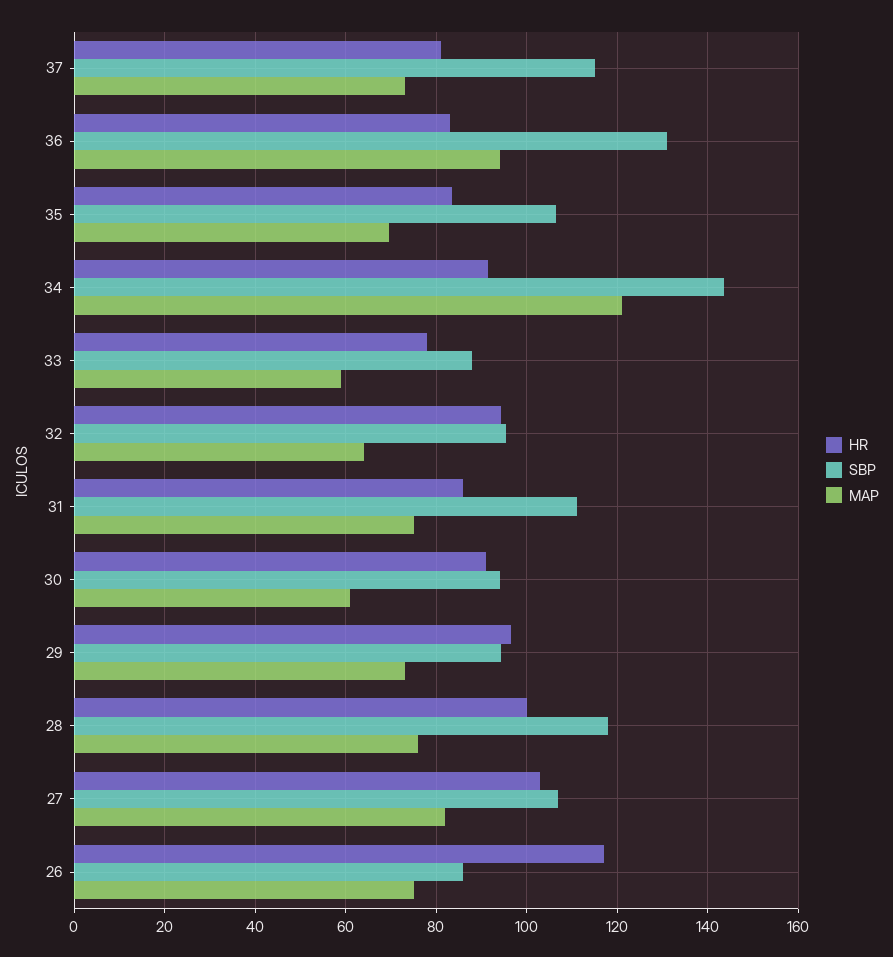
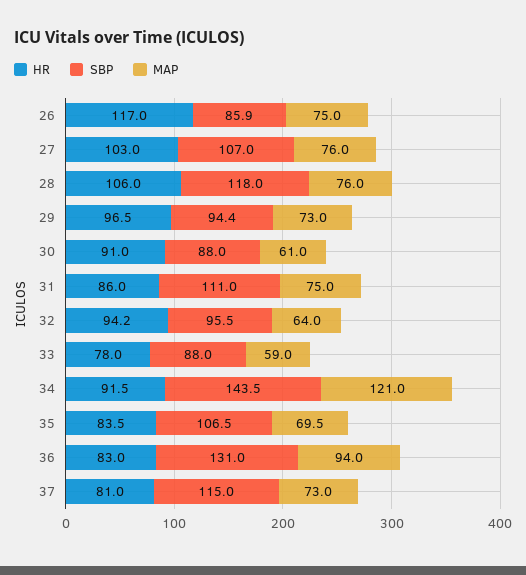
  {
    "HR": {
      "37": 81,
      "36": 83,
      "35": 83.5,
      "34": 91.5,
      "33": 78,
      "32": 94.2,
      "31": 86,
      "30": 91,
      "29": 96.5,
-     "28": 100,
+     "28": 106,
      "27": 103,
      "26": 117
    },
    "SBP": {
      "37": 115,
      "36": 131,
      "35": 106.5,
      "34": 143.5,
      "33": 88,
      "32": 95.5,
      "31": 111,
-     "30": 94,
+     "30": 88,
      "29": 94.4,
      "28": 118,
      "27": 107,
      "26": 85.9
    },
    "MAP": {
      "37": 73,
      "36": 94,
      "35": 69.5,
      "34": 121,
      "33": 59,
      "32": 64,
      "31": 75,
      "30": 61,
      "29": 73,
      "28": 76,
-     "27": 82,
+     "27": 76,
      "26": 75
    }
  }

